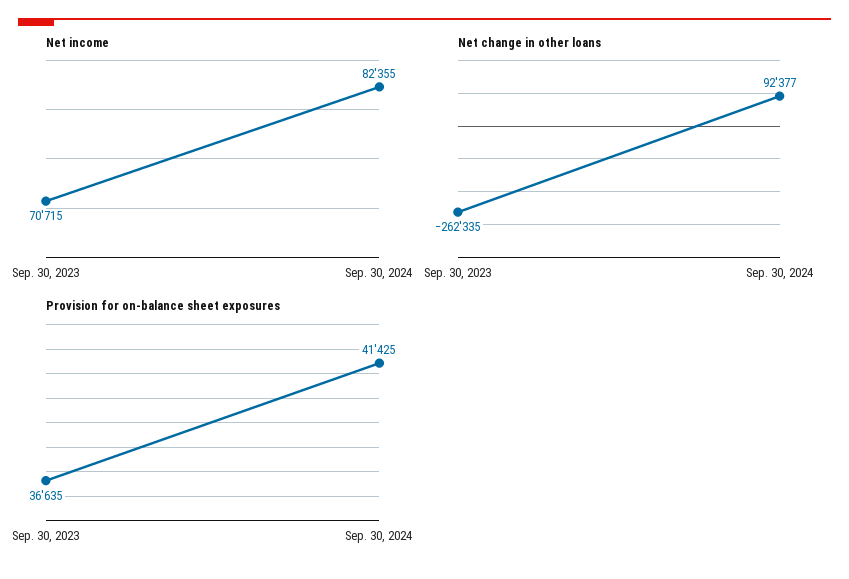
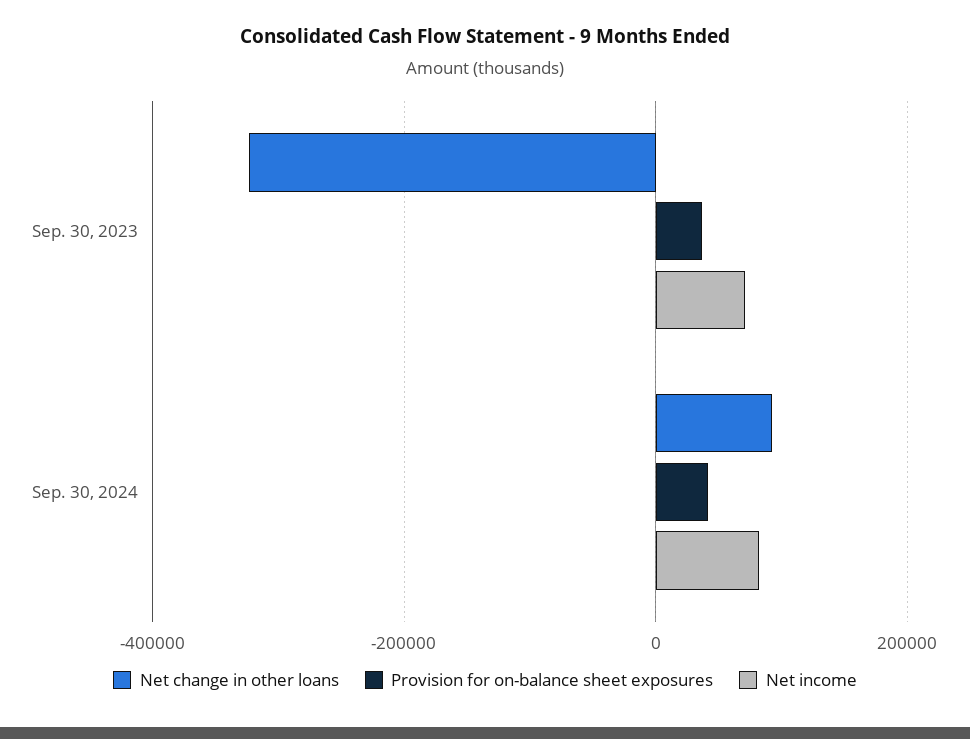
  {
    "Net income": {
      "Sep. 30, 2023": 70715,
      "Sep. 30, 2024": 82355
    },
    "Net change in other loans": {
-     "Sep. 30, 2023": -262335,
+     "Sep. 30, 2023": -320000,
      "Sep. 30, 2024": 92377
    },
    "Provision for on-balance sheet exposures": {
      "Sep. 30, 2023": 36635,
      "Sep. 30, 2024": 41425
    }
  }

